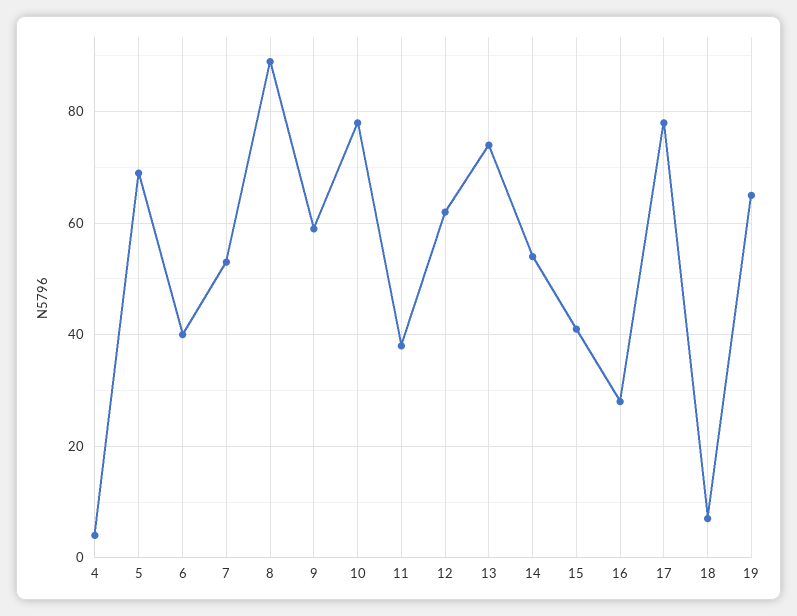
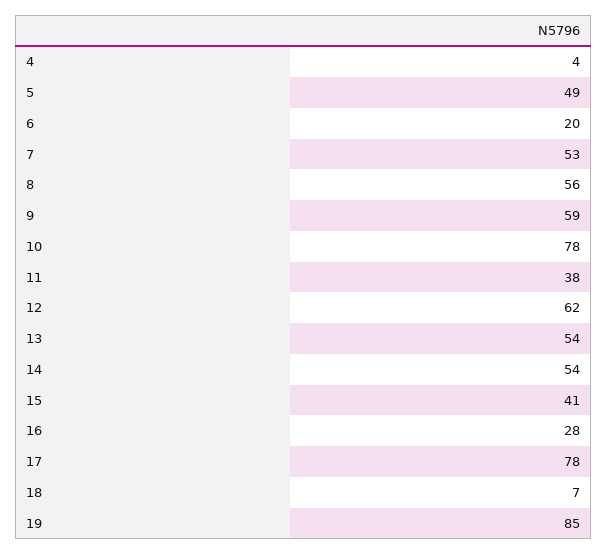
  {
    "4": 4,
-   "5": 70,
+   "5": 49,
-   "6": 40,
+   "6": 20,
    "7": 53,
-   "8": 90,
+   "8": 56,
    "9": 59,
    "10": 78,
    "11": 38,
    "12": 62,
-   "13": 75,
+   "13": 54,
    "14": 54,
    "15": 41,
    "16": 28,
    "17": 78,
    "18": 7,
-   "19": 65
+   "19": 85
  }

